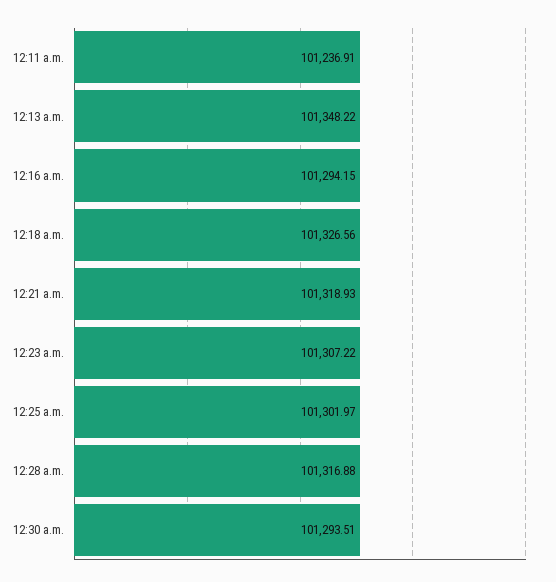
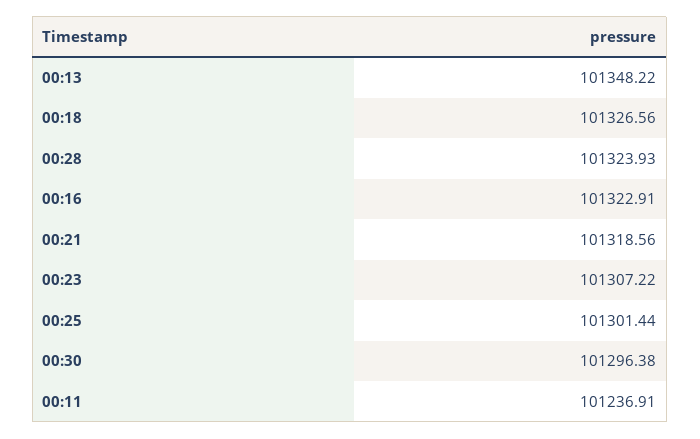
  {
    "12:11 a.m.": 101236.91,
    "12:13 a.m.": 101348.22,
-   "12:16 a.m.": 101294.15,
+   "12:16 a.m.": 101322.91,
    "12:18 a.m.": 101326.56,
-   "12:21 a.m.": 101318.93,
+   "12:21 a.m.": 101318.56,
    "12:23 a.m.": 101307.22,
-   "12:25 a.m.": 101301.97,
+   "12:25 a.m.": 101301.44,
-   "12:28 a.m.": 101316.88,
+   "12:28 a.m.": 101323.93,
-   "12:30 a.m.": 101293.51
+   "12:30 a.m.": 101296.38
  }

